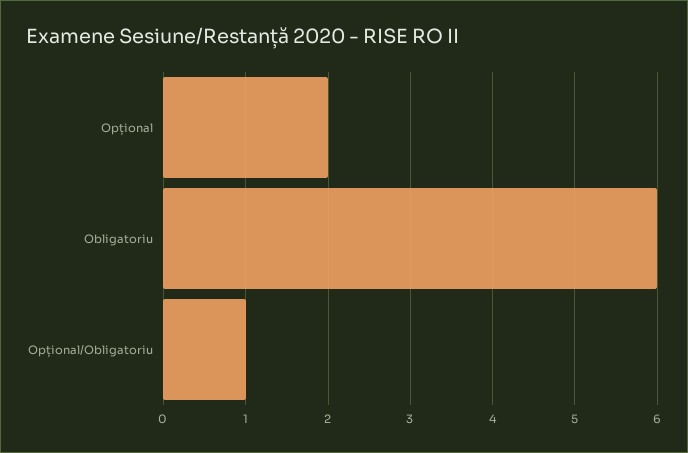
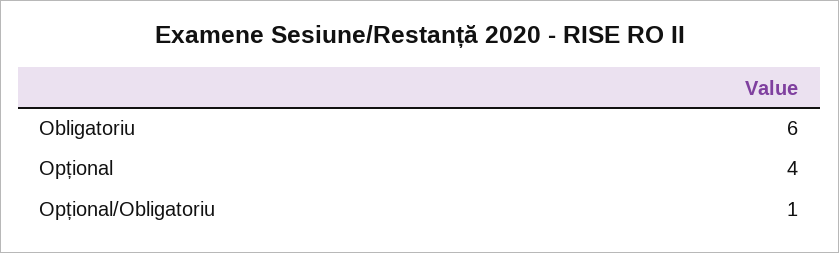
  {
-   "Opțional": 2,
+   "Opțional": 4,
    "Obligatoriu": 6,
    "Opțional/Obligatoriu": 1
  }

